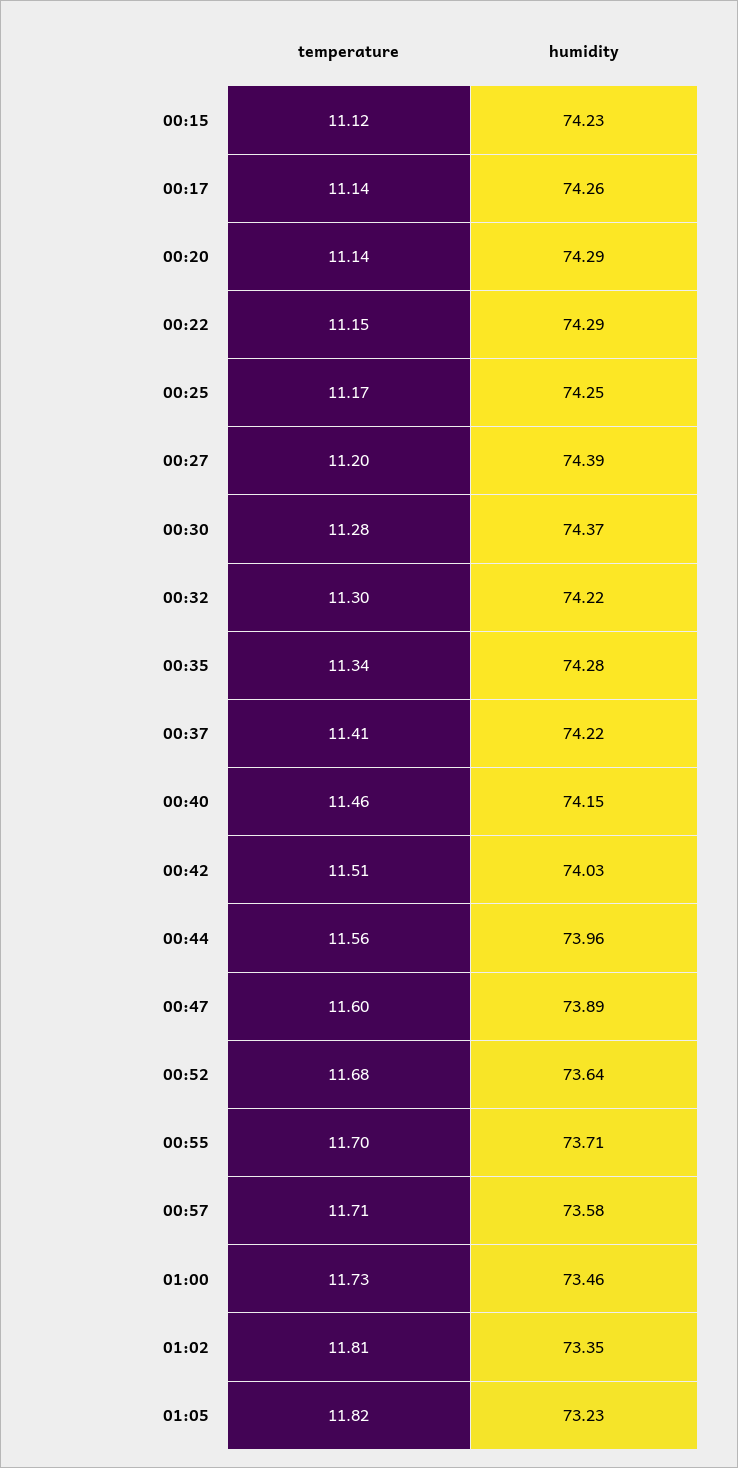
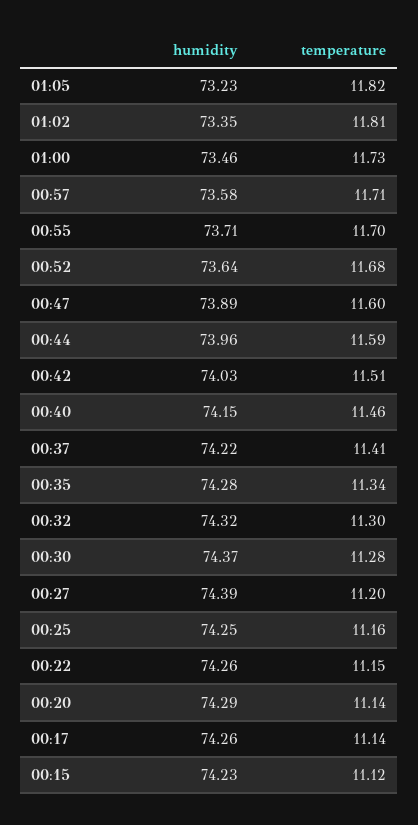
  {
    "temperature": {
      "00:15": 11.12,
      "00:17": 11.14,
      "00:20": 11.14,
      "00:22": 11.15,
-     "00:25": 11.17,
+     "00:25": 11.16,
      "00:27": 11.2,
      "00:30": 11.28,
      "00:32": 11.3,
      "00:35": 11.34,
      "00:37": 11.41,
      "00:40": 11.46,
      "00:42": 11.51,
-     "00:44": 11.56,
+     "00:44": 11.59,
      "00:47": 11.6,
      "00:52": 11.68,
      "00:55": 11.7,
      "00:57": 11.71,
      "01:00": 11.73,
      "01:02": 11.81,
      "01:05": 11.82
    },
    "humidity": {
      "00:15": 74.23,
      "00:17": 74.26,
      "00:20": 74.29,
-     "00:22": 74.29,
+     "00:22": 74.26,
      "00:25": 74.25,
      "00:27": 74.39,
      "00:30": 74.37,
-     "00:32": 74.22,
+     "00:32": 74.32,
      "00:35": 74.28,
      "00:37": 74.22,
      "00:40": 74.15,
      "00:42": 74.03,
      "00:44": 73.96,
      "00:47": 73.89,
      "00:52": 73.64,
      "00:55": 73.71,
      "00:57": 73.58,
      "01:00": 73.46,
      "01:02": 73.35,
      "01:05": 73.23
    }
  }

